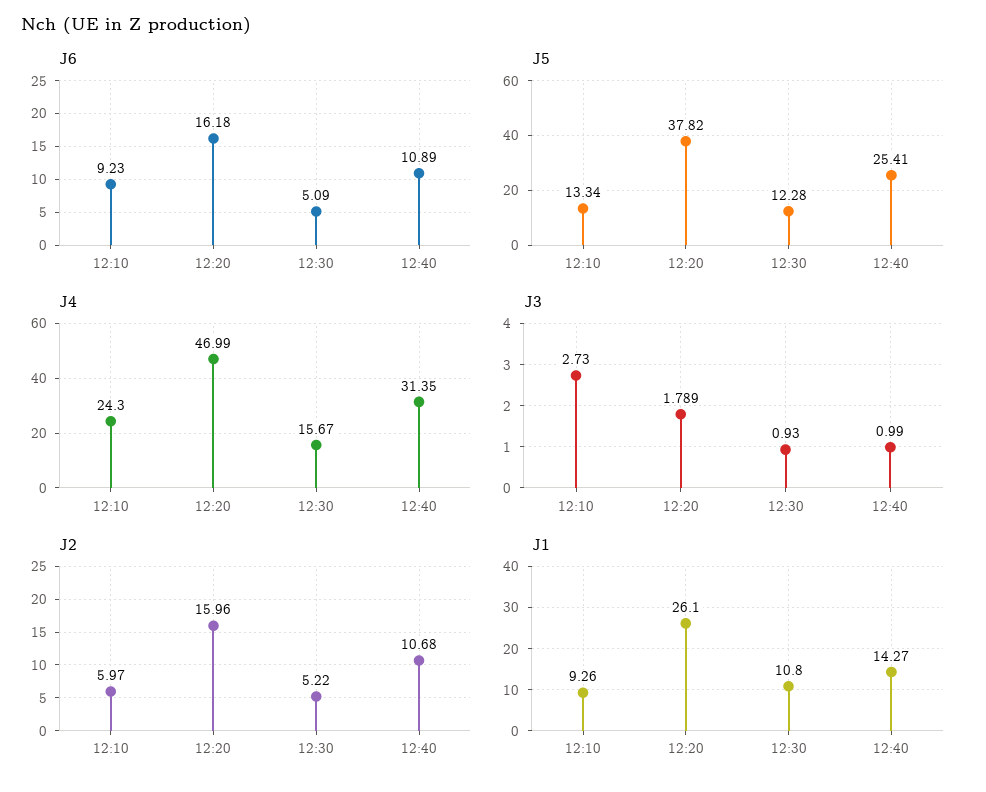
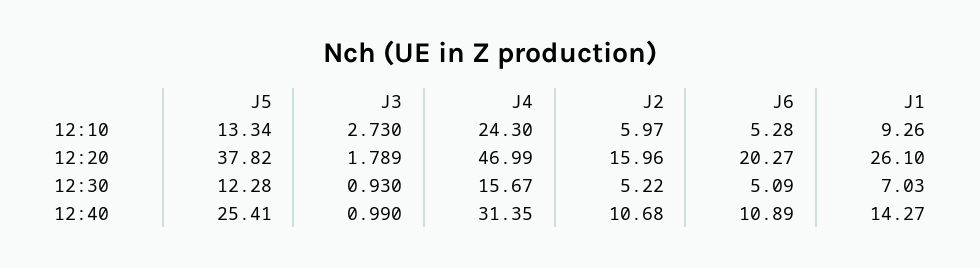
  {
    "J6": {
-     "12:10": 9.23,
+     "12:10": 5.28,
-     "12:20": 16.18,
+     "12:20": 20.27,
      "12:30": 5.09,
      "12:40": 10.89
    },
    "J5": {
      "12:10": 13.34,
      "12:20": 37.82,
      "12:30": 12.28,
      "12:40": 25.41
    },
    "J4": {
      "12:10": 24.3,
      "12:20": 46.99,
      "12:30": 15.67,
      "12:40": 31.35
    },
    "J3": {
      "12:10": 2.73,
      "12:20": 1.789,
      "12:30": 0.93,
      "12:40": 0.99
    },
    "J2": {
      "12:10": 5.97,
      "12:20": 15.96,
      "12:30": 5.22,
      "12:40": 10.68
    },
    "J1": {
      "12:10": 9.26,
      "12:20": 26.1,
-     "12:30": 10.8,
+     "12:30": 7.03,
      "12:40": 14.27
    }
  }

